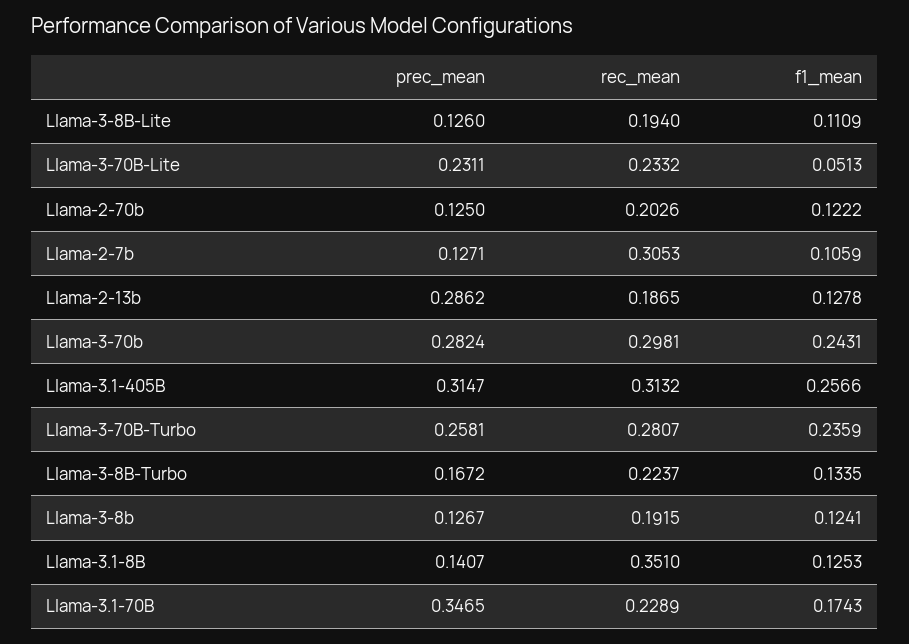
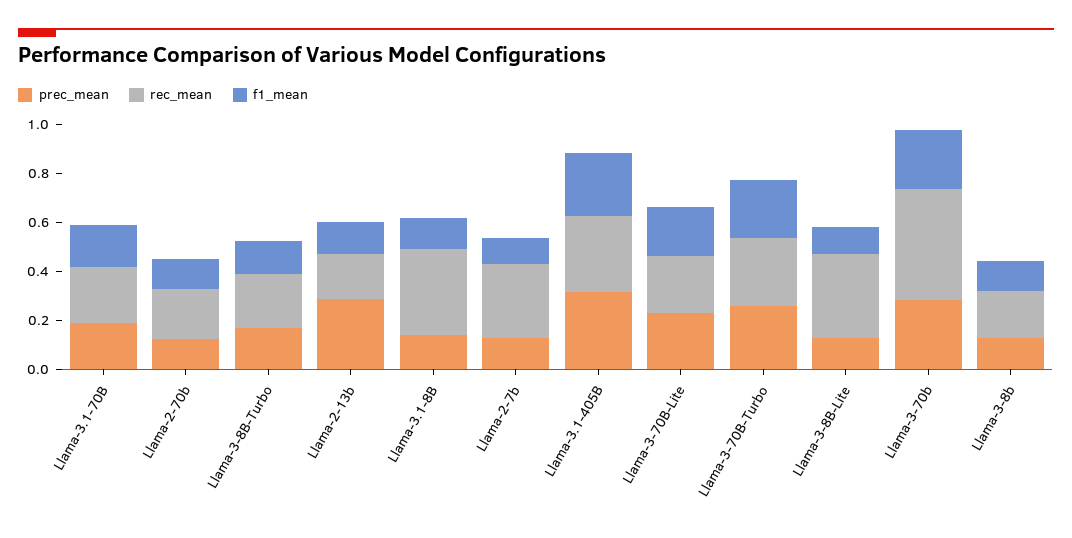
  {
    "prec_mean": {
      "Llama-3-8B-Lite": 0.126,
      "Llama-3-70B-Lite": 0.2311,
      "Llama-2-70b": 0.125,
      "Llama-2-7b": 0.1271,
      "Llama-2-13b": 0.2862,
      "Llama-3-70b": 0.2824,
      "Llama-3.1-405B": 0.3147,
      "Llama-3-70B-Turbo": 0.2581,
      "Llama-3-8B-Turbo": 0.1672,
      "Llama-3-8b": 0.1267,
      "Llama-3.1-8B": 0.1407,
-     "Llama-3.1-70B": 0.3465
+     "Llama-3.1-70B": 0.2
    },
    "rec_mean": {
-     "Llama-3-8B-Lite": 0.194,
+     "Llama-3-8B-Lite": 0.35,
      "Llama-3-70B-Lite": 0.2332,
      "Llama-2-70b": 0.2026,
      "Llama-2-7b": 0.3053,
      "Llama-2-13b": 0.1865,
-     "Llama-3-70b": 0.2981,
+     "Llama-3-70b": 0.45,
      "Llama-3.1-405B": 0.3132,
      "Llama-3-70B-Turbo": 0.2807,
      "Llama-3-8B-Turbo": 0.2237,
      "Llama-3-8b": 0.1915,
      "Llama-3.1-8B": 0.351,
      "Llama-3.1-70B": 0.2289
    },
    "f1_mean": {
      "Llama-3-8B-Lite": 0.1109,
-     "Llama-3-70B-Lite": 0.0513,
+     "Llama-3-70B-Lite": 0.2,
      "Llama-2-70b": 0.1222,
      "Llama-2-7b": 0.1059,
      "Llama-2-13b": 0.1278,
      "Llama-3-70b": 0.2431,
      "Llama-3.1-405B": 0.2566,
      "Llama-3-70B-Turbo": 0.2359,
      "Llama-3-8B-Turbo": 0.1335,
      "Llama-3-8b": 0.1241,
      "Llama-3.1-8B": 0.1253,
      "Llama-3.1-70B": 0.1743
    }
  }

